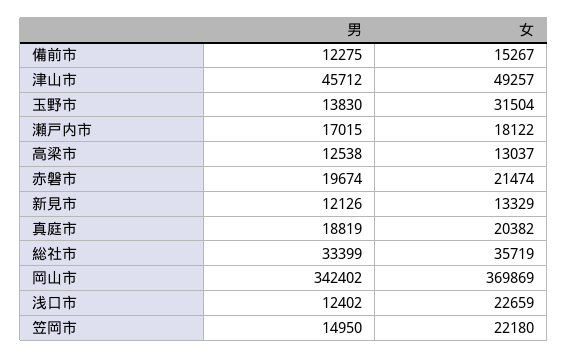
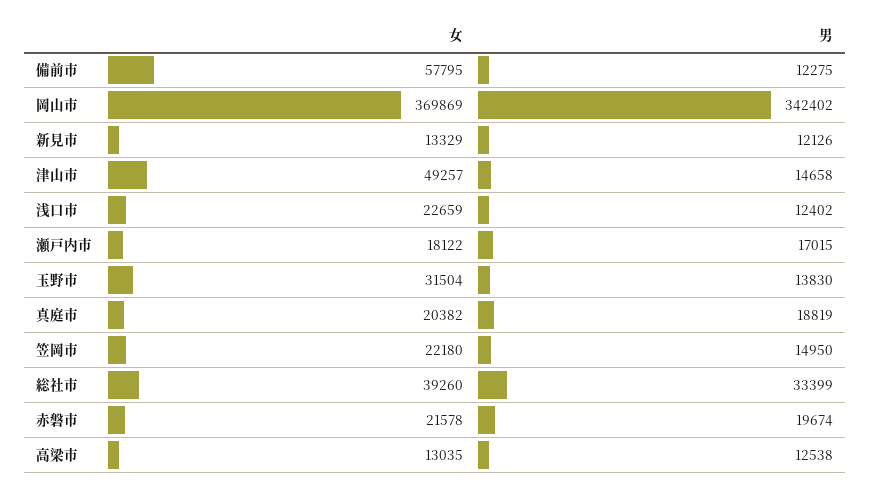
  {
    "男": {
      "備前市": 12275,
-     "津山市": 45712,
+     "津山市": 14658,
      "玉野市": 13830,
      "瀬戸内市": 17015,
      "高梁市": 12538,
      "赤磐市": 19674,
      "新見市": 12126,
      "真庭市": 18819,
      "総社市": 33399,
      "岡山市": 342402,
      "浅口市": 12402,
      "笠岡市": 14950
    },
    "女": {
-     "備前市": 15267,
+     "備前市": 57795,
      "津山市": 49257,
      "玉野市": 31504,
      "瀬戸内市": 18122,
-     "高梁市": 13037,
+     "高梁市": 13035,
-     "赤磐市": 21474,
+     "赤磐市": 21578,
      "新見市": 13329,
      "真庭市": 20382,
-     "総社市": 35719,
+     "総社市": 39260,
      "岡山市": 369869,
      "浅口市": 22659,
      "笠岡市": 22180
    }
  }

